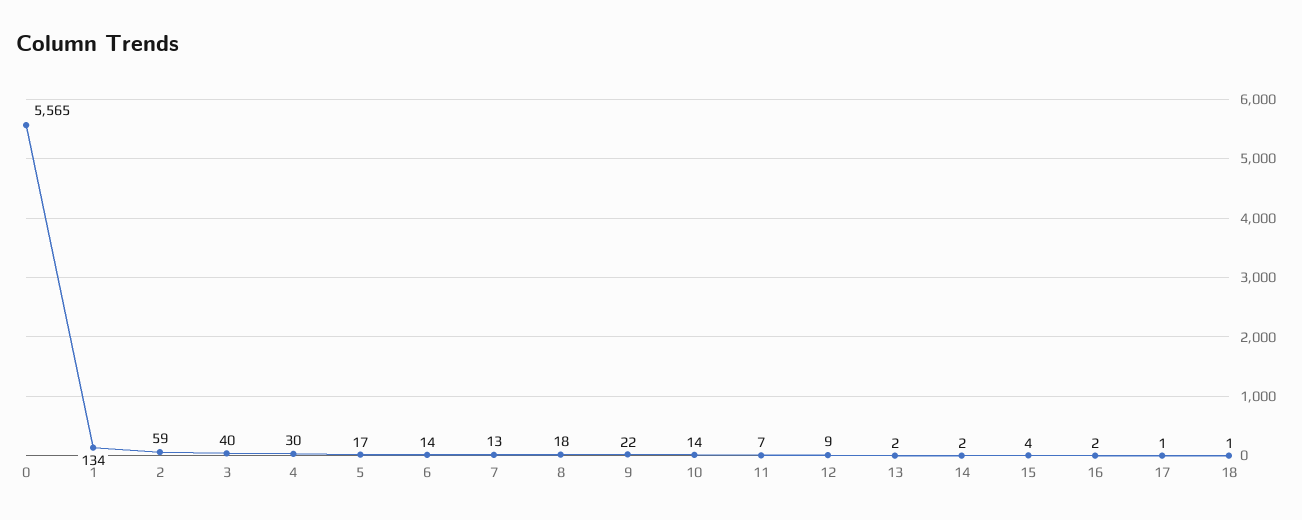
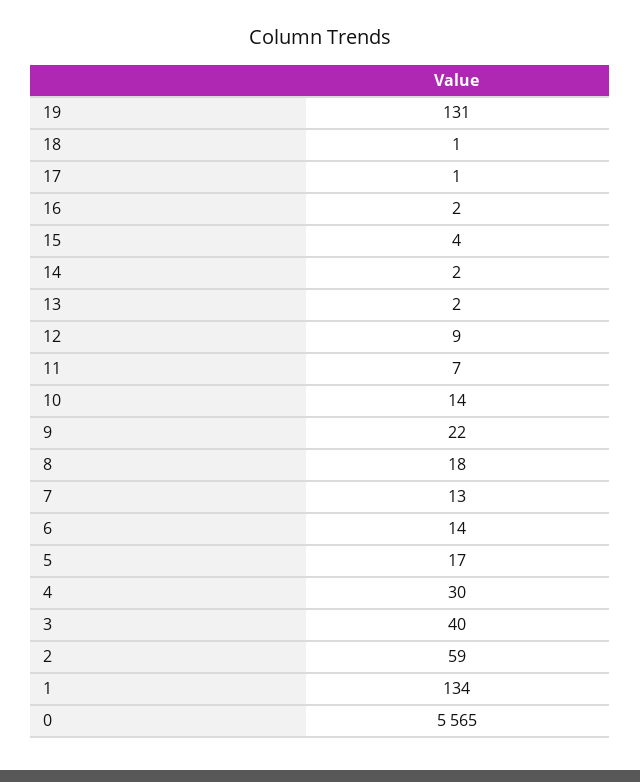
  {
    "0": 5565,
    "1": 134,
    "2": 59,
    "3": 40,
    "4": 30,
    "5": 17,
    "6": 14,
    "7": 13,
    "8": 18,
    "9": 22,
    "10": 14,
    "11": 7,
    "12": 9,
    "13": 2,
    "14": 2,
    "15": 4,
    "16": 2,
    "17": 1,
-   "18": 1
+   "18": 1,
+   "19": 131
  }

